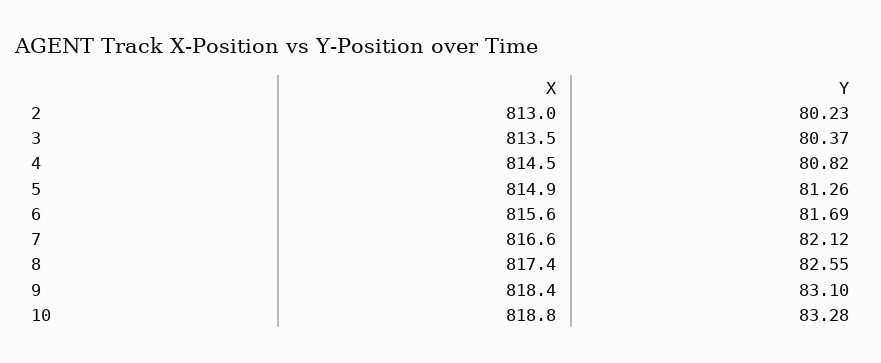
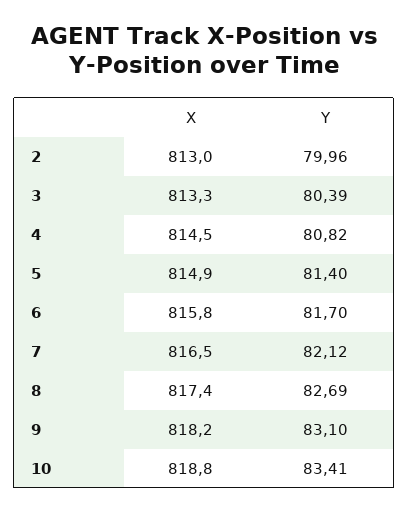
  {
    "X": {
      "2": 813,
-     "3": 813.5,
+     "3": 813.3,
      "4": 814.5,
      "5": 814.9,
-     "6": 815.6,
+     "6": 815.8,
-     "7": 816.6,
+     "7": 816.5,
      "8": 817.4,
-     "9": 818.4,
+     "9": 818.2,
      "10": 818.8
    },
    "Y": {
-     "2": 80.23,
+     "2": 79.96,
-     "3": 80.37,
+     "3": 80.39,
      "4": 80.82,
-     "5": 81.26,
+     "5": 81.4,
-     "6": 81.69,
+     "6": 81.7,
      "7": 82.12,
-     "8": 82.55,
+     "8": 82.69,
      "9": 83.1,
-     "10": 83.28
+     "10": 83.41
    }
  }

